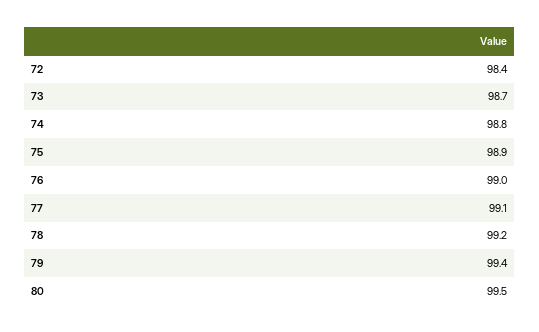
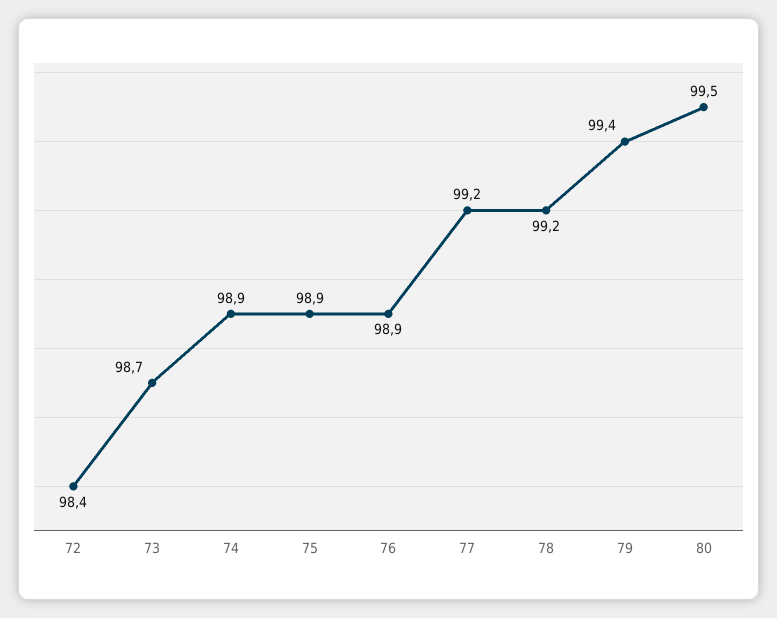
  {
    "72": 98.4,
    "73": 98.7,
-   "74": 98.8,
+   "74": 98.9,
    "75": 98.9,
-   "76": 99,
+   "76": 98.9,
-   "77": 99.1,
+   "77": 99.2,
    "78": 99.2,
    "79": 99.4,
    "80": 99.5
  }

